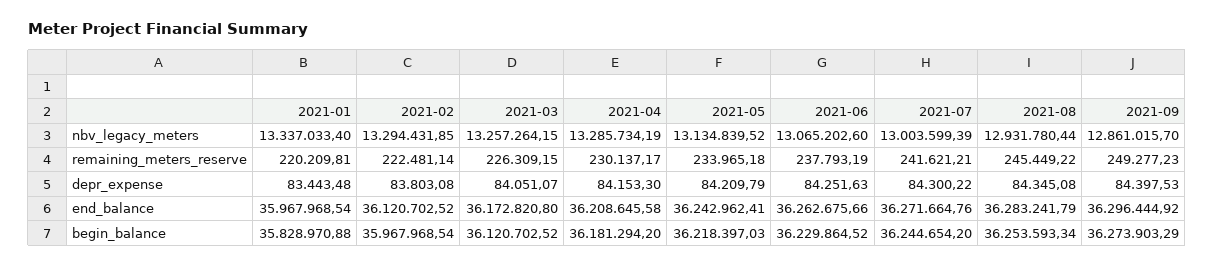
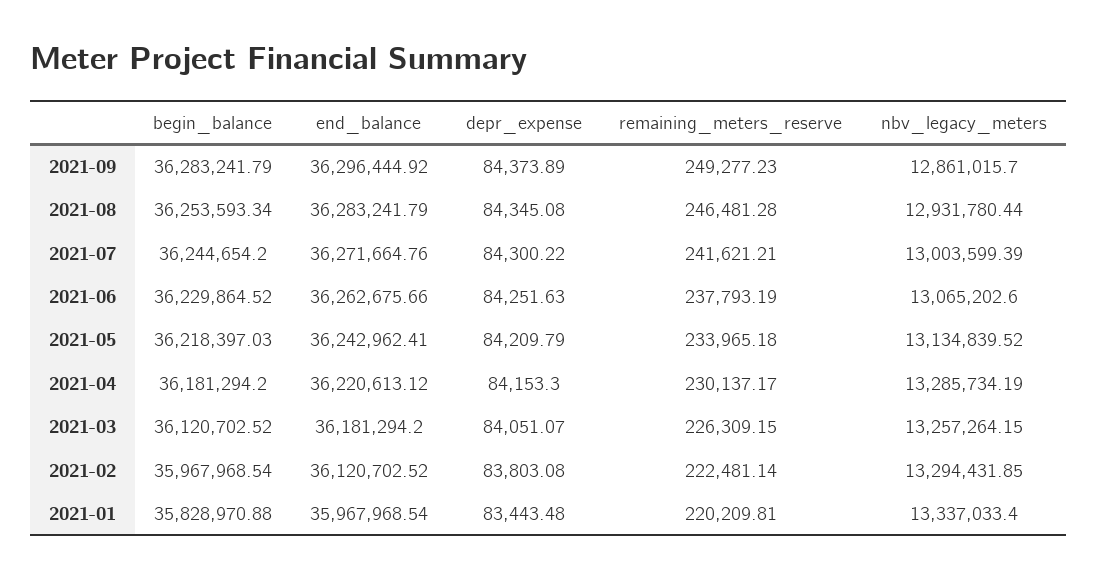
  {
    "2021-01": {
      "nbv_legacy_meters": 13337033.4,
      "remaining_meters_reserve": 220209.81,
      "depr_expense": 83443.48,
      "end_balance": 35967968.54,
      "begin_balance": 35828970.88
    },
    "2021-02": {
      "nbv_legacy_meters": 13294431.85,
      "remaining_meters_reserve": 222481.14,
      "depr_expense": 83803.08,
      "end_balance": 36120702.52,
      "begin_balance": 35967968.54
    },
    "2021-03": {
      "nbv_legacy_meters": 13257264.15,
      "remaining_meters_reserve": 226309.15,
      "depr_expense": 84051.07,
-     "end_balance": 36172820.8,
+     "end_balance": 36181294.2,
      "begin_balance": 36120702.52
    },
    "2021-04": {
      "nbv_legacy_meters": 13285734.19,
      "remaining_meters_reserve": 230137.17,
      "depr_expense": 84153.3,
-     "end_balance": 36208645.58,
+     "end_balance": 36220613.12,
      "begin_balance": 36181294.2
    },
    "2021-05": {
      "nbv_legacy_meters": 13134839.52,
      "remaining_meters_reserve": 233965.18,
      "depr_expense": 84209.79,
      "end_balance": 36242962.41,
      "begin_balance": 36218397.03
    },
    "2021-06": {
      "nbv_legacy_meters": 13065202.6,
      "remaining_meters_reserve": 237793.19,
      "depr_expense": 84251.63,
      "end_balance": 36262675.66,
      "begin_balance": 36229864.52
    },
    "2021-07": {
      "nbv_legacy_meters": 13003599.39,
      "remaining_meters_reserve": 241621.21,
      "depr_expense": 84300.22,
      "end_balance": 36271664.76,
      "begin_balance": 36244654.2
    },
    "2021-08": {
      "nbv_legacy_meters": 12931780.44,
-     "remaining_meters_reserve": 245449.22,
+     "remaining_meters_reserve": 246481.28,
      "depr_expense": 84345.08,
      "end_balance": 36283241.79,
      "begin_balance": 36253593.34
    },
    "2021-09": {
      "nbv_legacy_meters": 12861015.7,
      "remaining_meters_reserve": 249277.23,
-     "depr_expense": 84397.53,
+     "depr_expense": 84373.89,
      "end_balance": 36296444.92,
-     "begin_balance": 36273903.29
+     "begin_balance": 36283241.79
    }
  }

